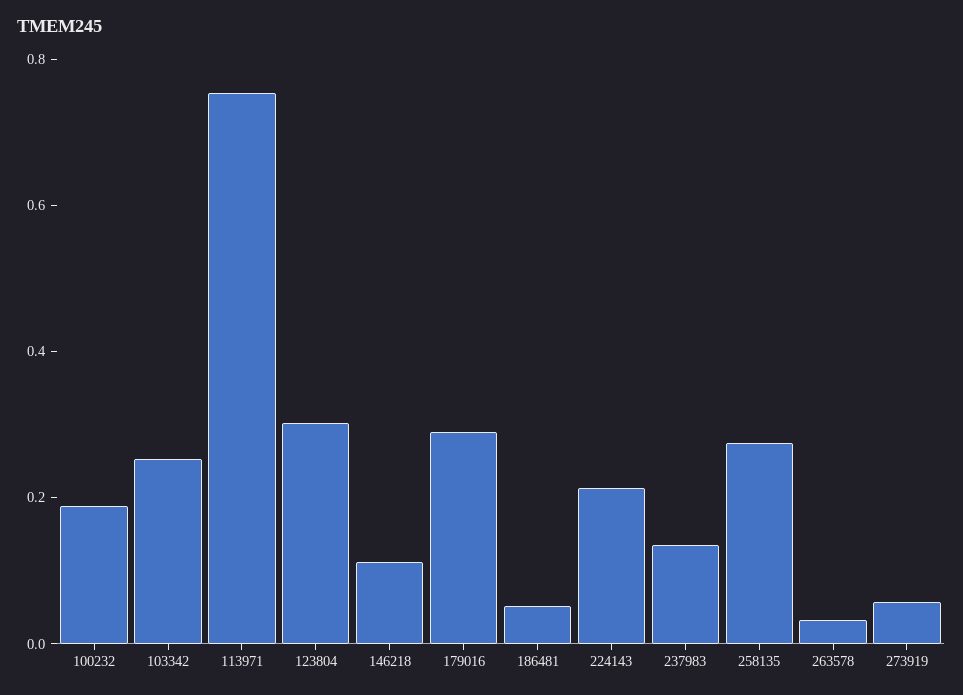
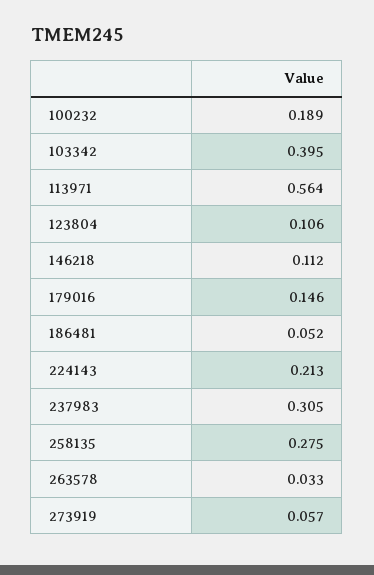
  {
    "100232": 0.189,
-   "103342": 0.25,
+   "103342": 0.395,
-   "113971": 0.75,
+   "113971": 0.564,
-   "123804": 0.3,
+   "123804": 0.106,
    "146218": 0.112,
-   "179016": 0.3,
+   "179016": 0.146,
    "186481": 0.052,
    "224143": 0.213,
-   "237983": 0.15,
+   "237983": 0.305,
    "258135": 0.275,
    "263578": 0.033,
    "273919": 0.057
  }

